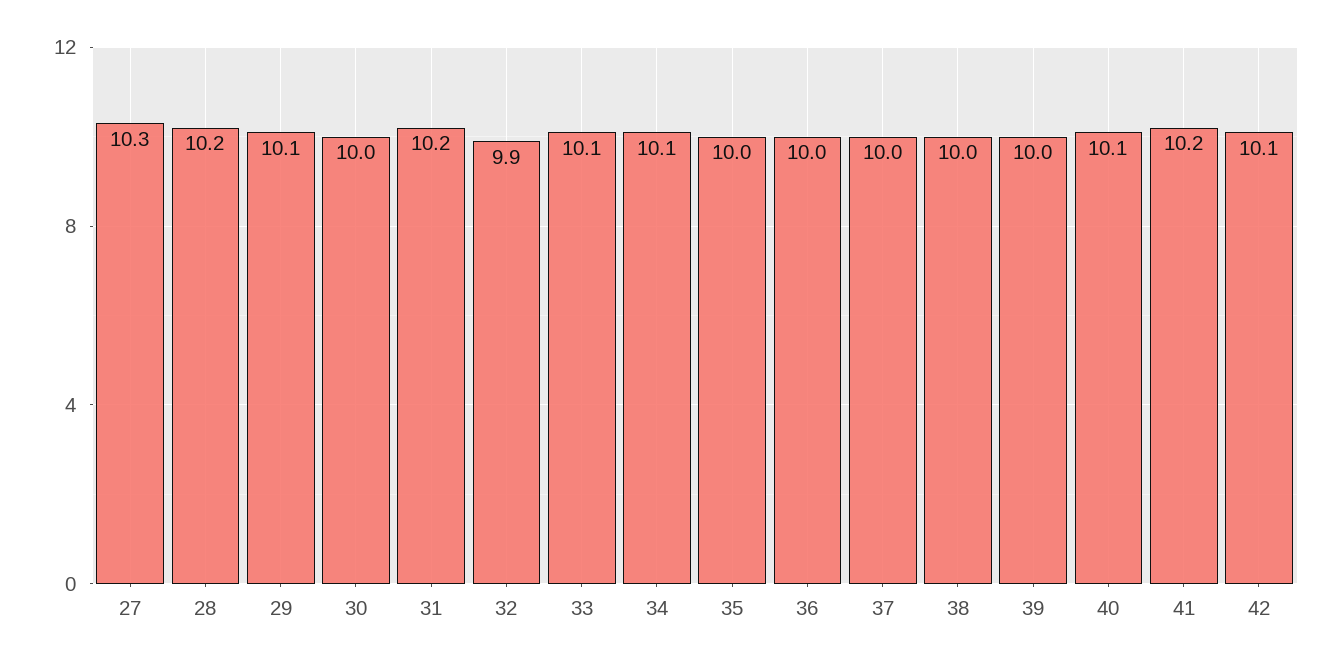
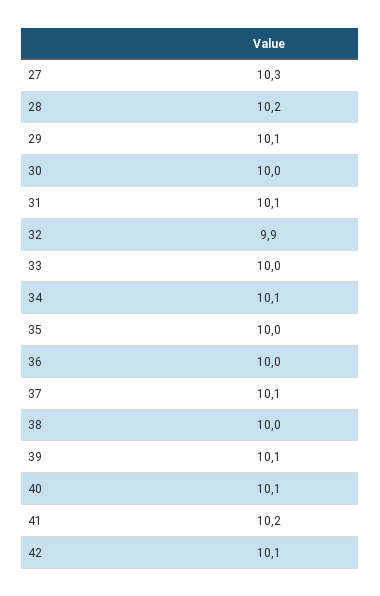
  {
    "27": 10.3,
    "28": 10.2,
    "29": 10.1,
    "30": 10,
-   "31": 10.2,
+   "31": 10.1,
    "32": 9.9,
-   "33": 10.1,
+   "33": 10,
    "34": 10.1,
    "35": 10,
    "36": 10,
-   "37": 10,
+   "37": 10.1,
    "38": 10,
-   "39": 10,
+   "39": 10.1,
    "40": 10.1,
    "41": 10.2,
    "42": 10.1
  }

